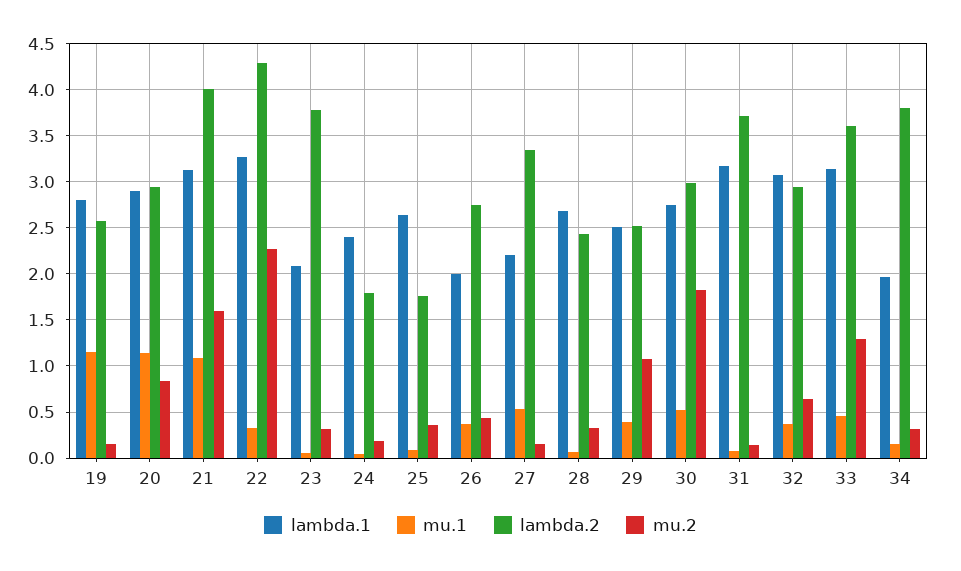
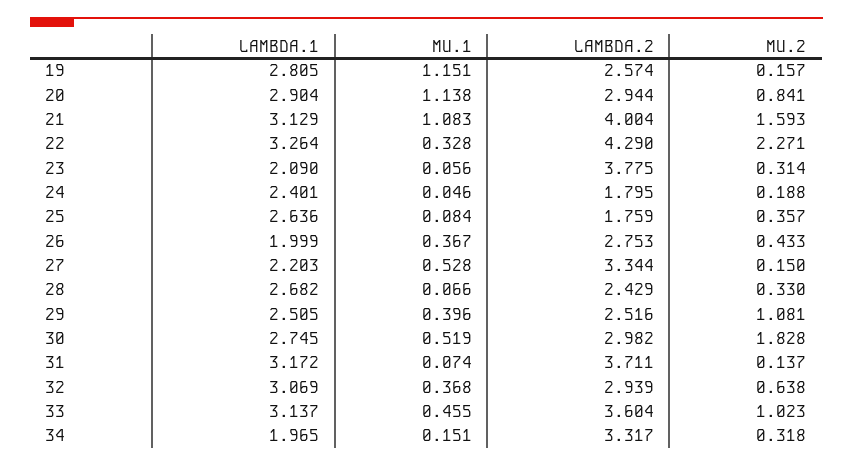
  {
    "lambda.1": {
      "19": 2.805,
      "20": 2.904,
      "21": 3.129,
      "22": 3.264,
      "23": 2.09,
      "24": 2.401,
      "25": 2.636,
      "26": 1.999,
      "27": 2.203,
      "28": 2.682,
      "29": 2.505,
      "30": 2.745,
      "31": 3.172,
      "32": 3.069,
      "33": 3.137,
      "34": 1.965
    },
    "mu.1": {
      "19": 1.151,
      "20": 1.138,
      "21": 1.083,
      "22": 0.328,
      "23": 0.056,
      "24": 0.046,
      "25": 0.084,
      "26": 0.367,
      "27": 0.528,
      "28": 0.066,
      "29": 0.396,
      "30": 0.519,
      "31": 0.074,
      "32": 0.368,
      "33": 0.455,
      "34": 0.151
    },
    "lambda.2": {
      "19": 2.574,
      "20": 2.944,
      "21": 4.004,
      "22": 4.29,
      "23": 3.775,
      "24": 1.795,
      "25": 1.759,
      "26": 2.753,
      "27": 3.344,
      "28": 2.429,
      "29": 2.516,
      "30": 2.982,
      "31": 3.711,
      "32": 2.939,
      "33": 3.604,
-     "34": 3.8
+     "34": 3.317
    },
    "mu.2": {
      "19": 0.157,
      "20": 0.841,
      "21": 1.593,
      "22": 2.271,
      "23": 0.314,
      "24": 0.188,
      "25": 0.357,
      "26": 0.433,
      "27": 0.15,
      "28": 0.33,
      "29": 1.081,
      "30": 1.828,
      "31": 0.137,
      "32": 0.638,
-     "33": 1.3,
+     "33": 1.023,
      "34": 0.318
    }
  }

